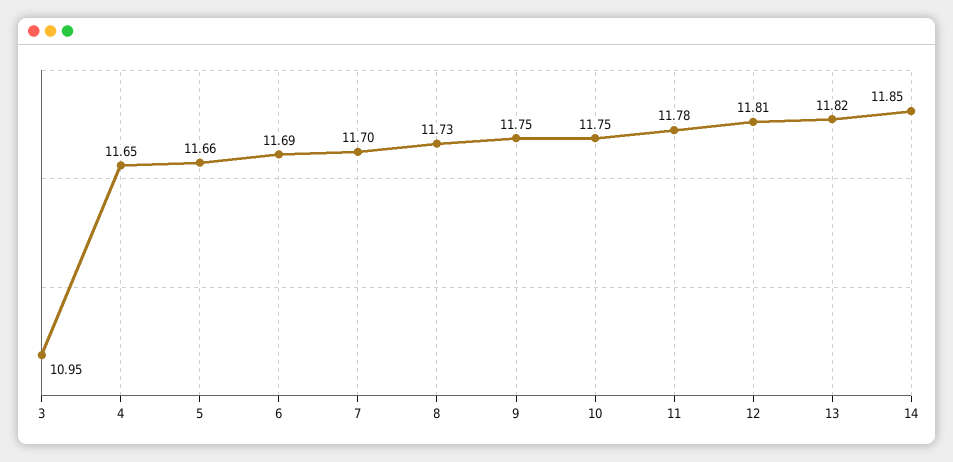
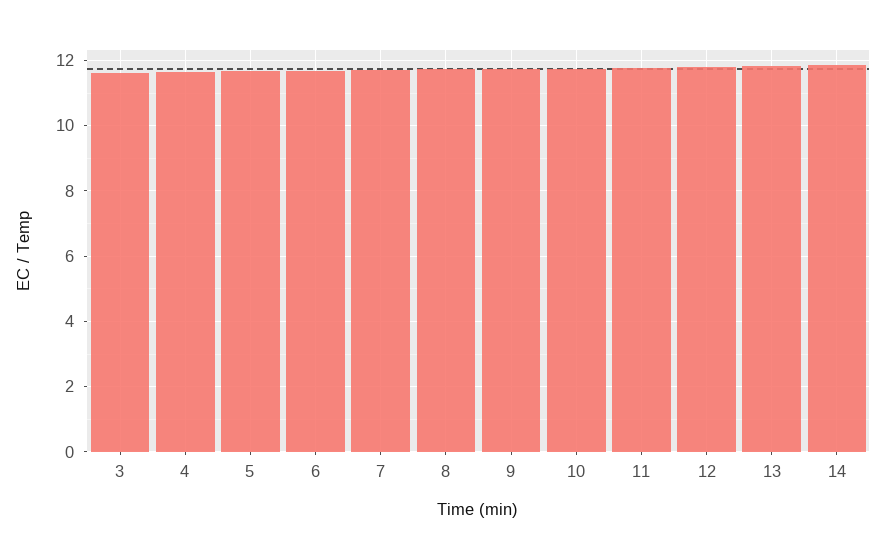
  {
-   "3": 10.95,
+   "3": 11.6,
    "4": 11.65,
    "5": 11.66,
    "6": 11.69,
    "7": 11.7,
    "8": 11.73,
    "9": 11.75,
    "10": 11.75,
    "11": 11.78,
    "12": 11.81,
    "13": 11.82,
    "14": 11.85
  }

